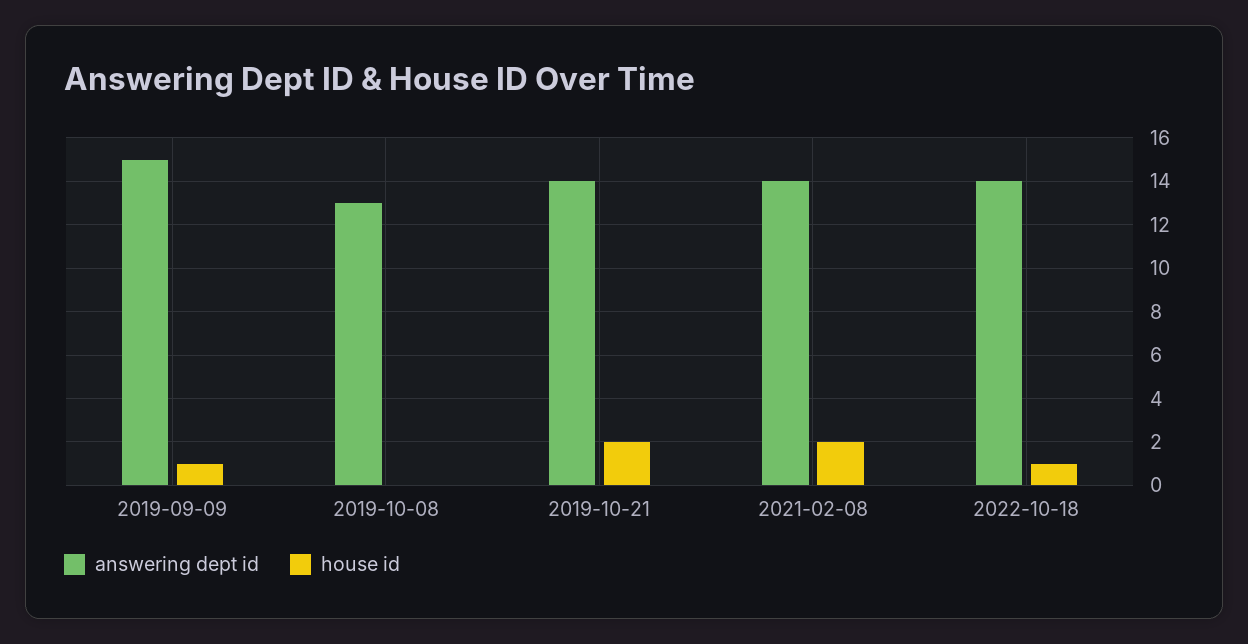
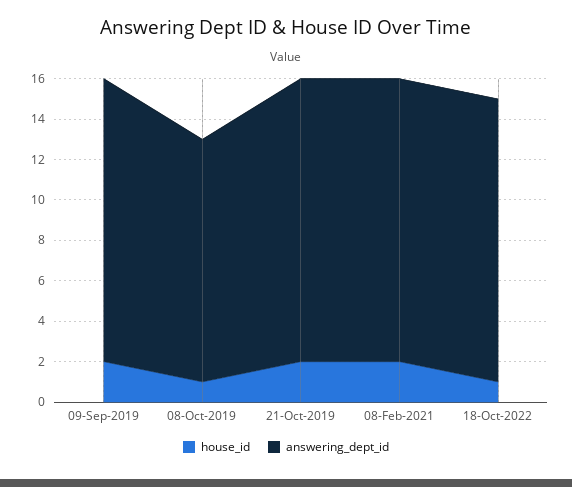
  {
    "answering dept id": {
-     "2019-09-09": 15,
+     "2019-09-09": 14,
-     "2019-10-08": 13,
+     "2019-10-08": 12,
      "2019-10-21": 14,
      "2021-02-08": 14,
      "2022-10-18": 14
    },
    "house id": {
-     "2019-09-09": 1,
+     "2019-09-09": 2,
-     "2019-10-08": 0,
+     "2019-10-08": 1,
      "2019-10-21": 2,
      "2021-02-08": 2,
      "2022-10-18": 1
    }
  }

